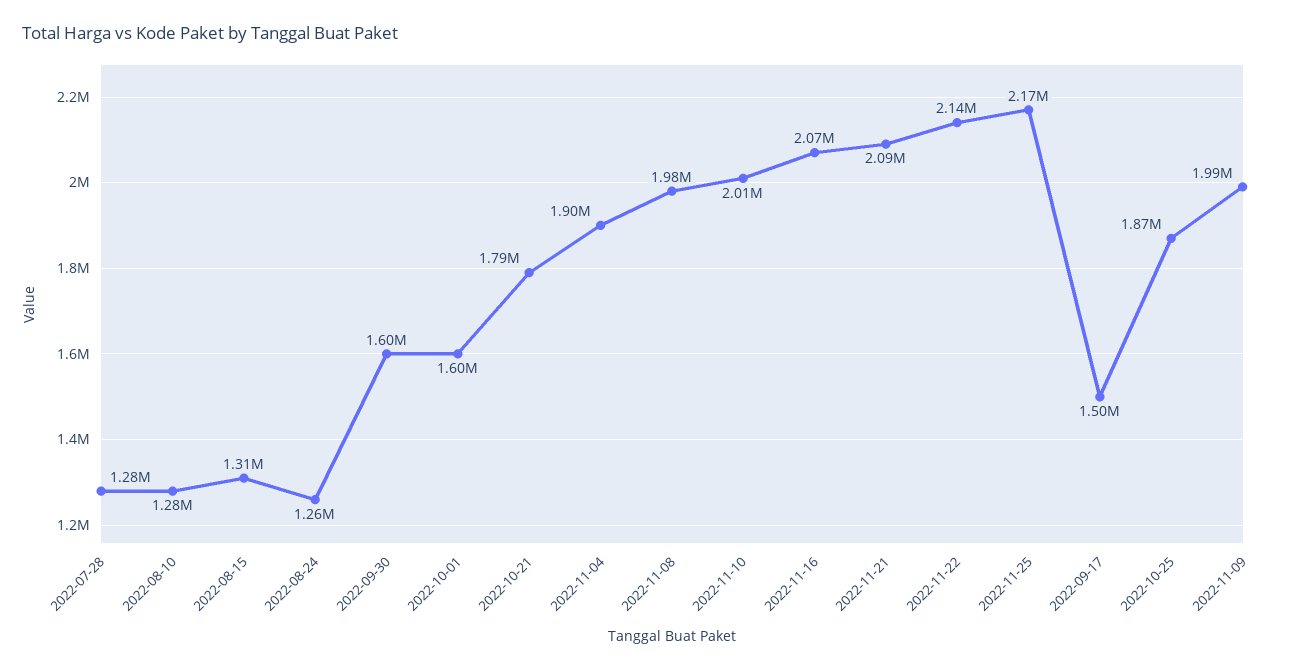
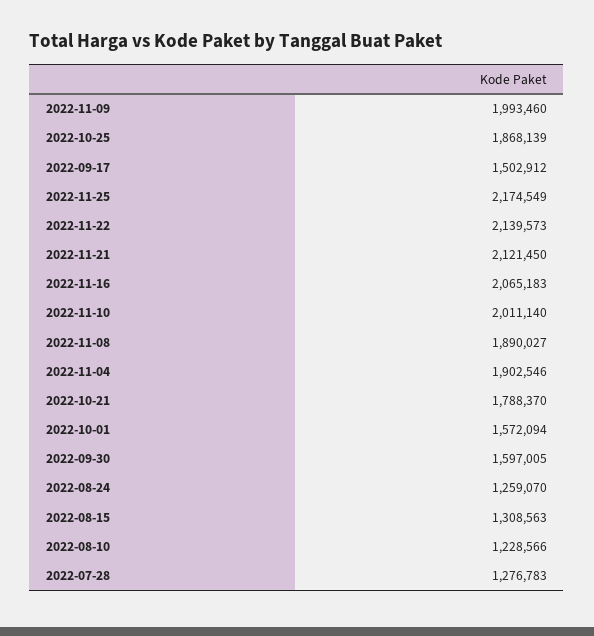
  {
    "2022-07-28": 1276783,
-   "2022-08-10": 1280000,
+   "2022-08-10": 1228566,
    "2022-08-15": 1308563,
    "2022-08-24": 1259070,
    "2022-09-30": 1597005,
-   "2022-10-01": 1600000,
+   "2022-10-01": 1572094,
    "2022-10-21": 1788370,
    "2022-11-04": 1902546,
-   "2022-11-08": 1980000,
+   "2022-11-08": 1890027,
    "2022-11-10": 2011140,
    "2022-11-16": 2065183,
-   "2022-11-21": 2090000,
+   "2022-11-21": 2121450,
    "2022-11-22": 2139573,
    "2022-11-25": 2174549,
    "2022-09-17": 1502912,
    "2022-10-25": 1868139,
    "2022-11-09": 1993460
  }

